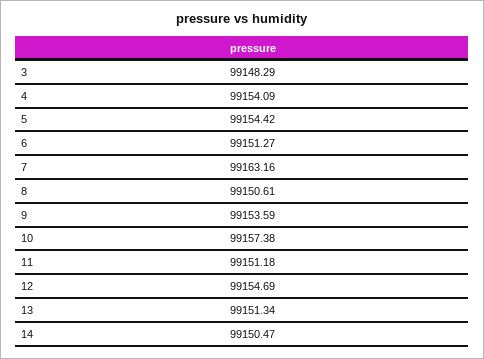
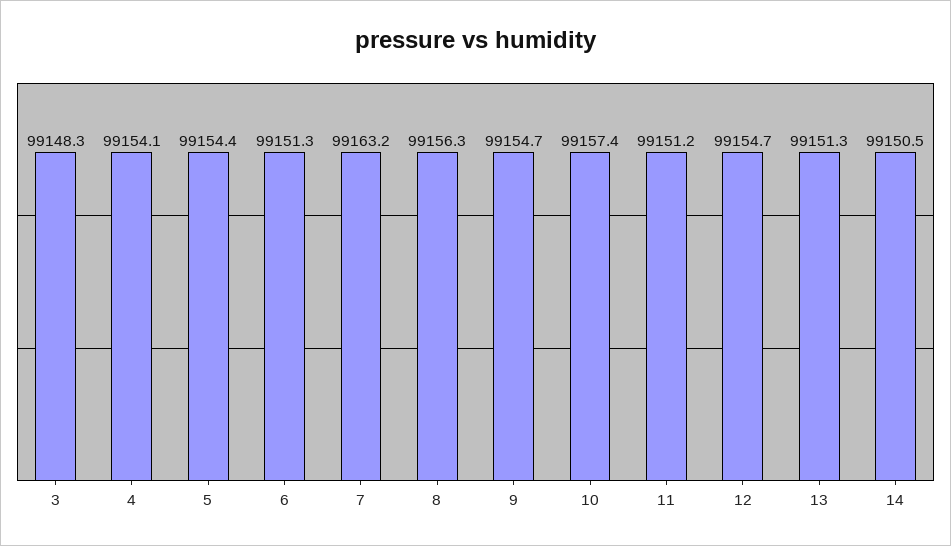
  {
    "3": 99148.29,
    "4": 99154.09,
    "5": 99154.42,
    "6": 99151.27,
    "7": 99163.16,
-   "8": 99150.61,
+   "8": 99156.3,
-   "9": 99153.59,
+   "9": 99154.7,
    "10": 99157.38,
    "11": 99151.18,
    "12": 99154.69,
    "13": 99151.34,
    "14": 99150.47
  }

